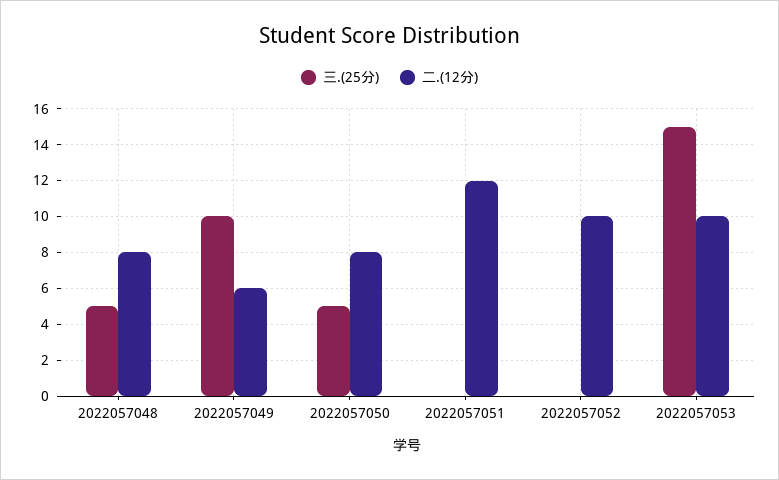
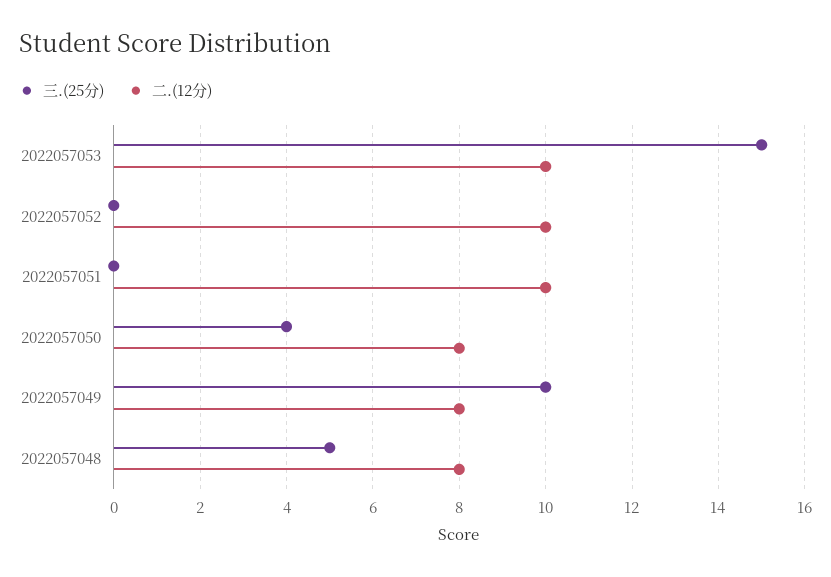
  {
    "三.(25分)": {
      "2022057048": 5,
      "2022057049": 10,
-     "2022057050": 5,
+     "2022057050": 4,
      "2022057051": 0,
      "2022057052": 0,
      "2022057053": 15
    },
    "二.(12分)": {
      "2022057048": 8,
-     "2022057049": 6,
+     "2022057049": 8,
      "2022057050": 8,
-     "2022057051": 12,
+     "2022057051": 10,
      "2022057052": 10,
      "2022057053": 10
    }
  }

